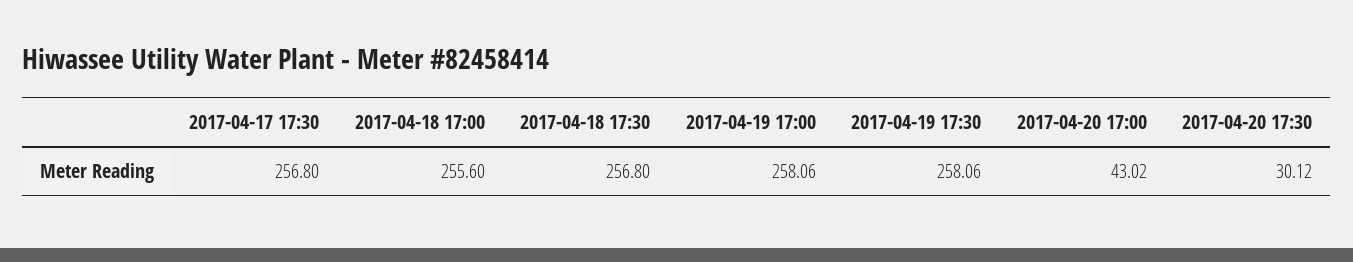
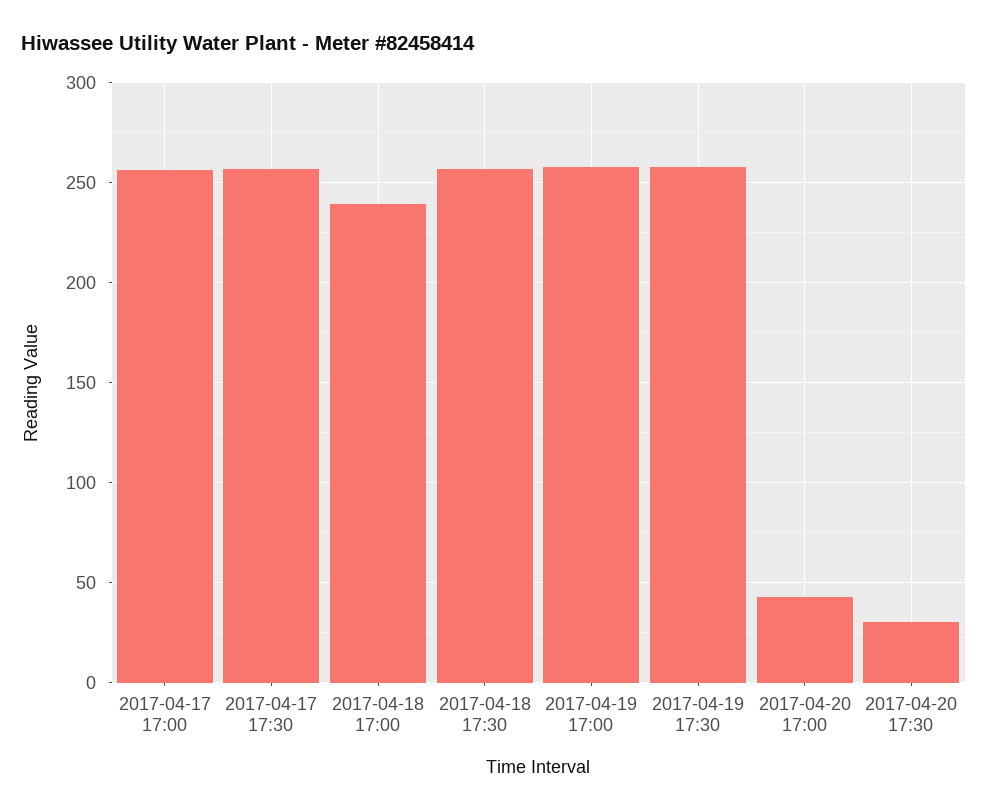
  {
    "2017-04-17 17:30": 256.8,
-   "2017-04-18 17:00": 255.6,
+   "2017-04-18 17:00": 240,
    "2017-04-18 17:30": 256.8,
    "2017-04-19 17:00": 258.06,
    "2017-04-19 17:30": 258.06,
    "2017-04-20 17:00": 43.02,
-   "2017-04-20 17:30": 30.12
+   "2017-04-20 17:30": 30.12,
+   "2017-04-17 17:00": 255
  }

